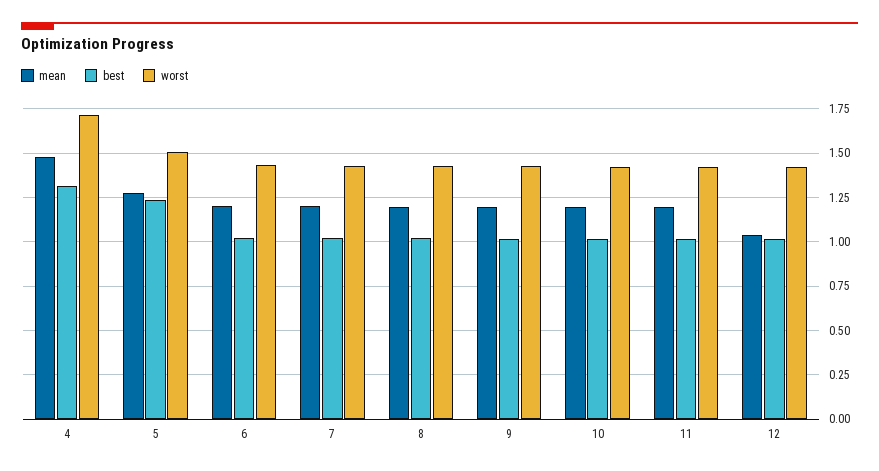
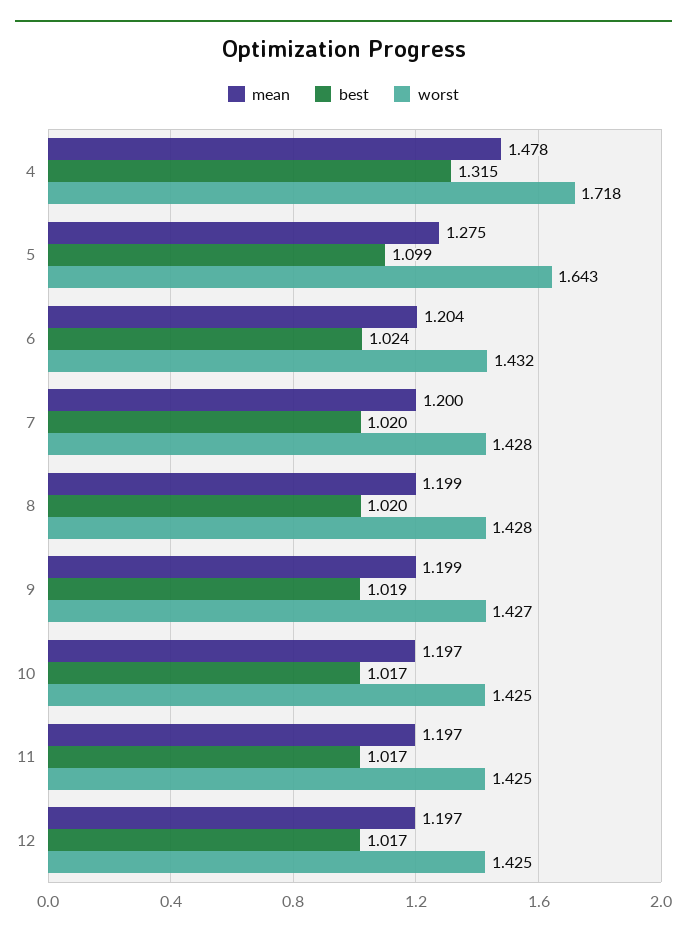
  {
    "mean": {
      "4": 1.478,
      "5": 1.275,
      "6": 1.204,
      "7": 1.2,
      "8": 1.199,
      "9": 1.199,
      "10": 1.197,
      "11": 1.197,
-     "12": 1.05
+     "12": 1.197
    },
    "best": {
      "4": 1.315,
-     "5": 1.25,
+     "5": 1.099,
      "6": 1.024,
      "7": 1.02,
      "8": 1.02,
      "9": 1.019,
      "10": 1.017,
      "11": 1.017,
      "12": 1.017
    },
    "worst": {
      "4": 1.718,
-     "5": 1.5,
+     "5": 1.643,
      "6": 1.432,
      "7": 1.428,
      "8": 1.428,
      "9": 1.427,
      "10": 1.425,
      "11": 1.425,
      "12": 1.425
    }
  }

